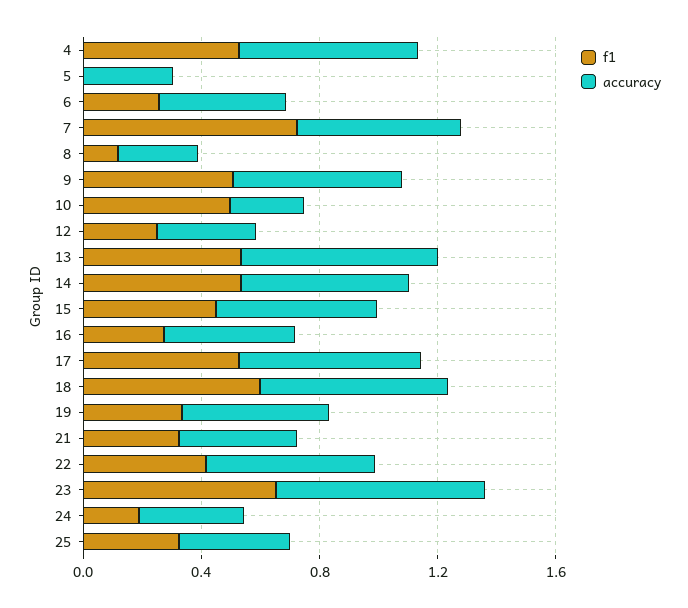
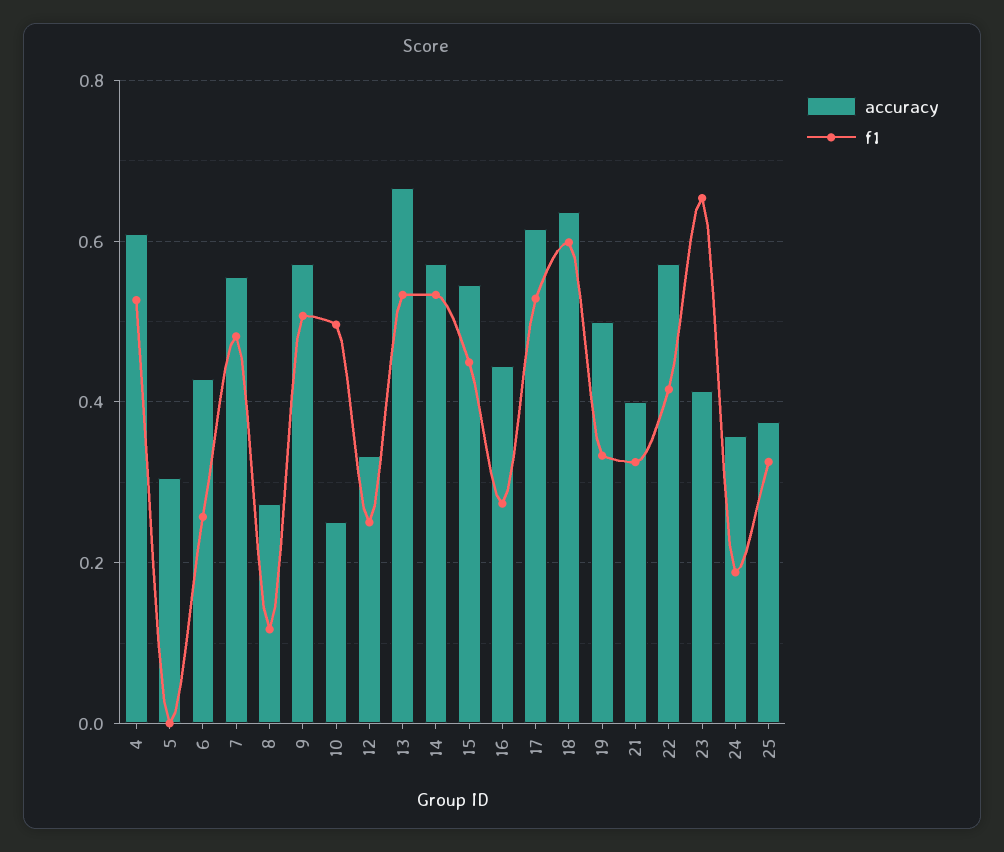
  {
    "f1": {
      "4": 0.52,
      "5": 0,
      "6": 0.26,
-     "7": 0.7,
+     "7": 0.48,
      "8": 0.12,
      "9": 0.5,
      "10": 0.5,
      "12": 0.26,
      "13": 0.54,
      "14": 0.54,
      "15": 0.44,
      "16": 0.28,
      "17": 0.52,
      "18": 0.6,
      "19": 0.34,
      "21": 0.32,
      "22": 0.42,
      "23": 0.66,
      "24": 0.18,
      "25": 0.32
    },
    "accuracy": {
      "4": 0.6,
      "5": 0.3,
      "6": 0.42,
      "7": 0.56,
      "8": 0.28,
      "9": 0.58,
      "10": 0.26,
      "12": 0.34,
      "13": 0.66,
      "14": 0.58,
      "15": 0.54,
      "16": 0.44,
      "17": 0.62,
      "18": 0.64,
      "19": 0.5,
      "21": 0.4,
      "22": 0.58,
-     "23": 0.7,
+     "23": 0.42,
      "24": 0.36,
      "25": 0.38
    }
  }

